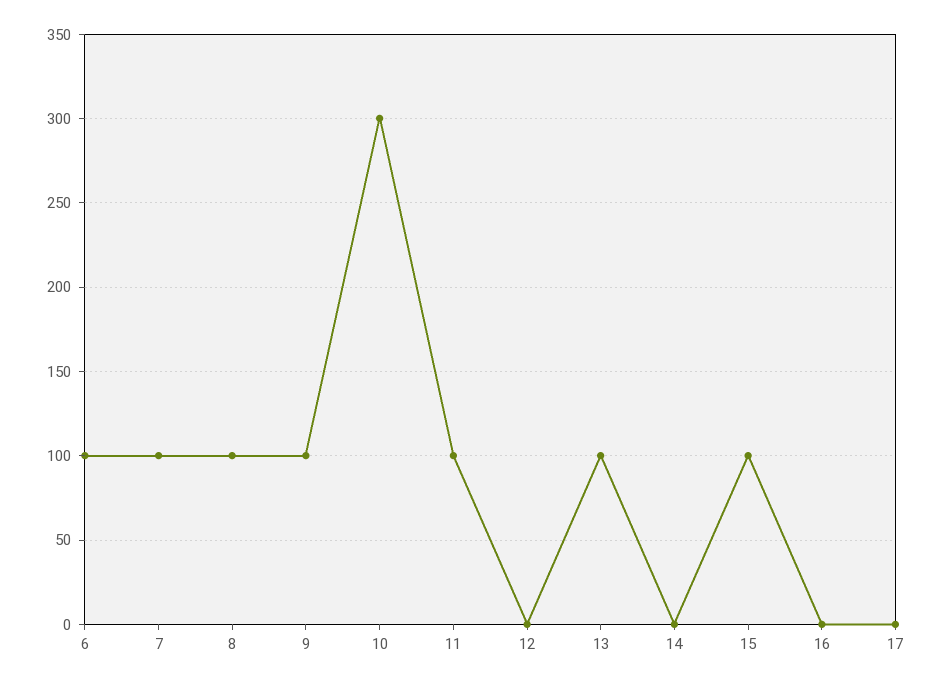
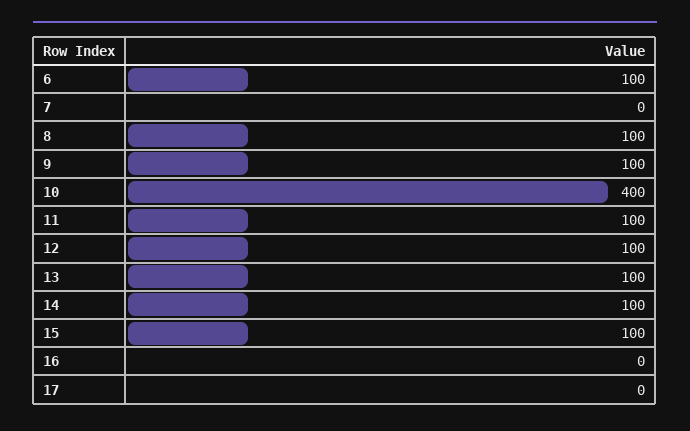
  {
    "6": 100,
-   "7": 100,
+   "7": 0,
    "8": 100,
    "9": 100,
-   "10": 300,
+   "10": 400,
    "11": 100,
-   "12": 0,
+   "12": 100,
    "13": 100,
-   "14": 0,
+   "14": 100,
    "15": 100,
    "16": 0,
    "17": 0
  }

